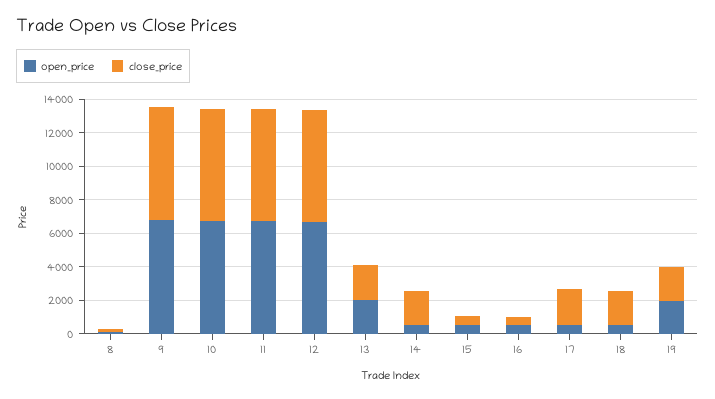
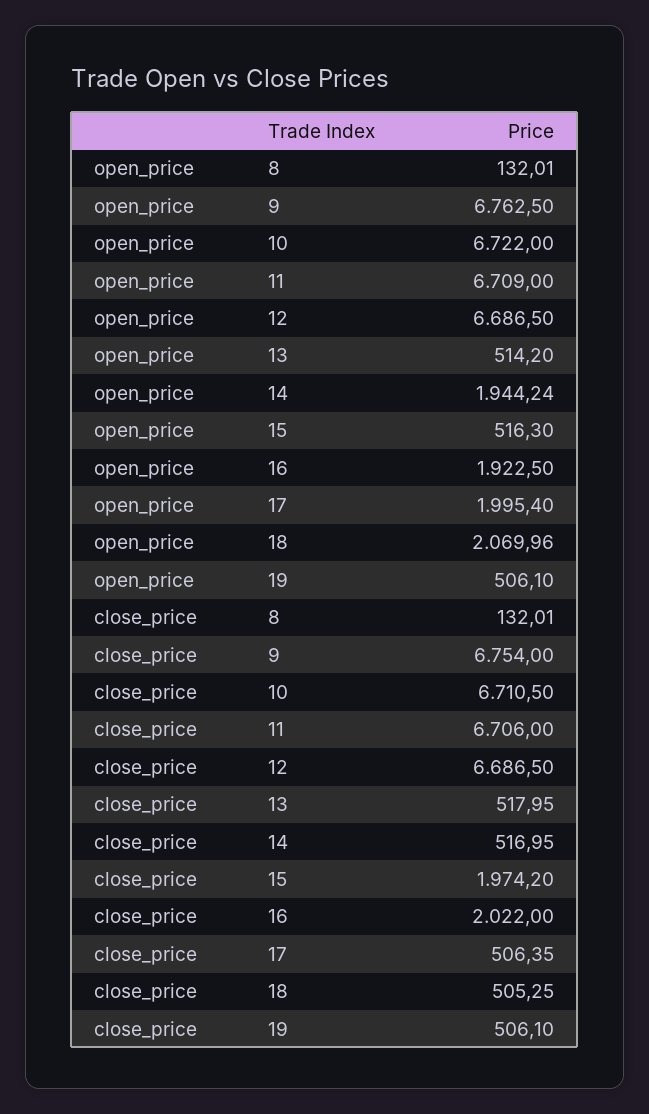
  {
    "open_price": {
      "8": 132.01,
      "9": 6762.5,
      "10": 6722,
      "11": 6709,
      "12": 6686.5,
-     "13": 2000,
+     "13": 514.2,
-     "14": 500,
+     "14": 1944.24,
      "15": 516.3,
-     "16": 500,
+     "16": 1922.5,
-     "17": 500,
+     "17": 1995.4,
-     "18": 500,
+     "18": 2069.96,
-     "19": 2000
+     "19": 506.1
    },
    "close_price": {
      "8": 132.01,
      "9": 6754,
      "10": 6710.5,
      "11": 6706,
      "12": 6686.5,
-     "13": 2000,
+     "13": 517.95,
-     "14": 2000,
+     "14": 516.95,
-     "15": 500,
+     "15": 1974.2,
-     "16": 500,
+     "16": 2022,
-     "17": 2000,
+     "17": 506.35,
-     "18": 2000,
+     "18": 505.25,
-     "19": 2000
+     "19": 506.1
    }
  }

